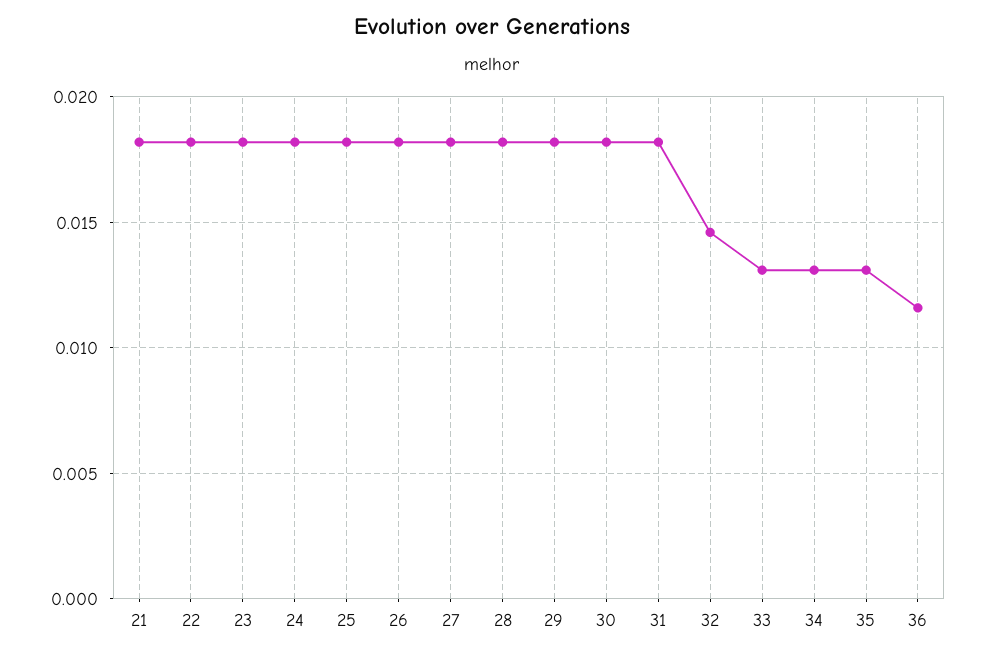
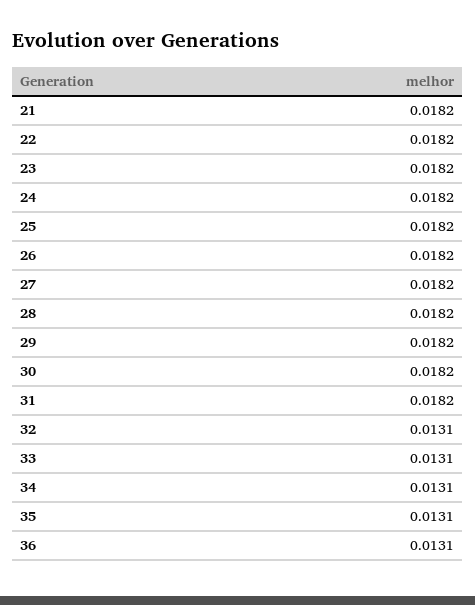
  {
    "21": 0.0182,
    "22": 0.0182,
    "23": 0.0182,
    "24": 0.0182,
    "25": 0.0182,
    "26": 0.0182,
    "27": 0.0182,
    "28": 0.0182,
    "29": 0.0182,
    "30": 0.0182,
    "31": 0.0182,
-   "32": 0.0145,
+   "32": 0.0131,
    "33": 0.0131,
    "34": 0.0131,
    "35": 0.0131,
-   "36": 0.0115
+   "36": 0.0131
  }

